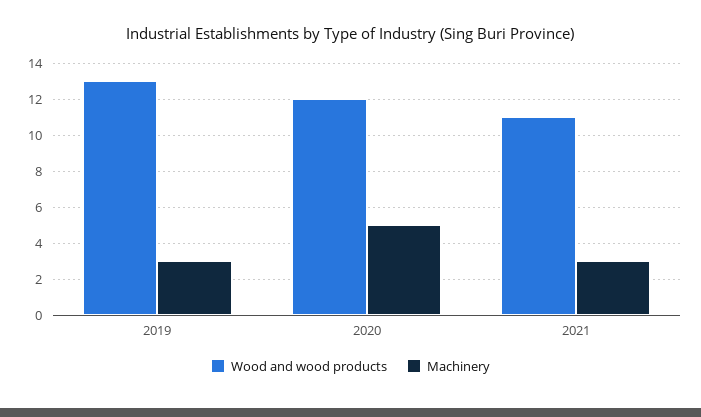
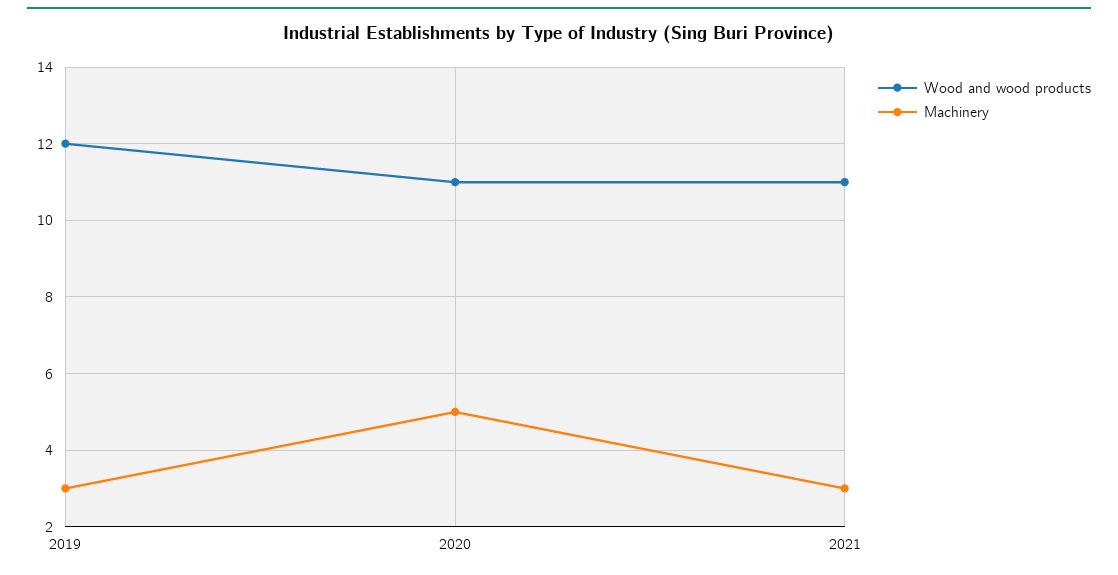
  {
    "Wood and wood products": {
-     "2019": 13,
+     "2019": 12,
-     "2020": 12,
+     "2020": 11,
      "2021": 11
    },
    "Machinery": {
      "2019": 3,
      "2020": 5,
      "2021": 3
    }
  }

